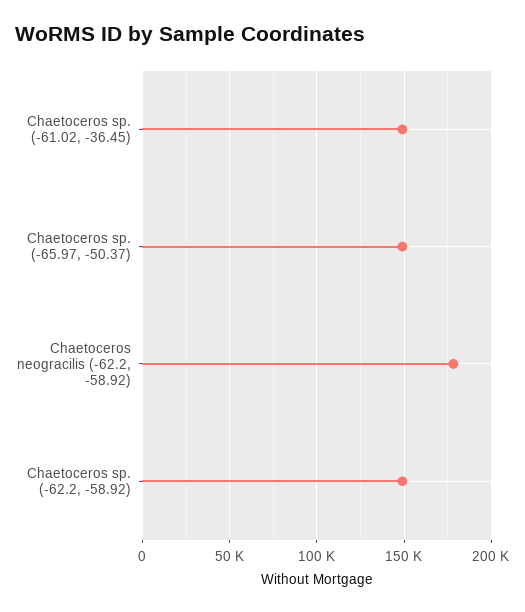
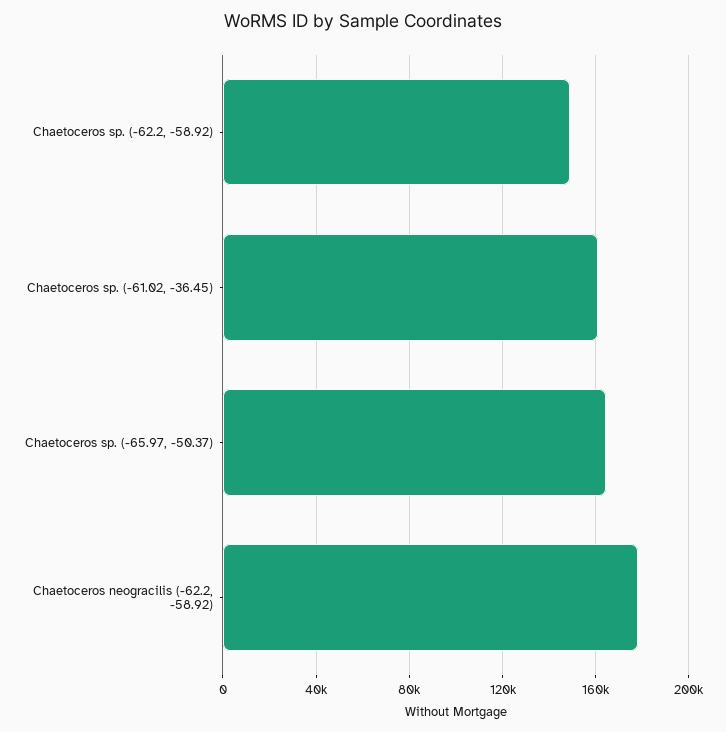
  {
-   "Chaetoceros sp. (-61.02, -36.45)": 150000,
+   "Chaetoceros sp. (-61.02, -36.45)": 160000,
-   "Chaetoceros sp. (-65.97, -50.37)": 150000,
+   "Chaetoceros sp. (-65.97, -50.37)": 165000,
    "Chaetoceros neogracilis (-62.2, -58.92)": 180000,
    "Chaetoceros sp. (-62.2, -58.92)": 150000
  }

